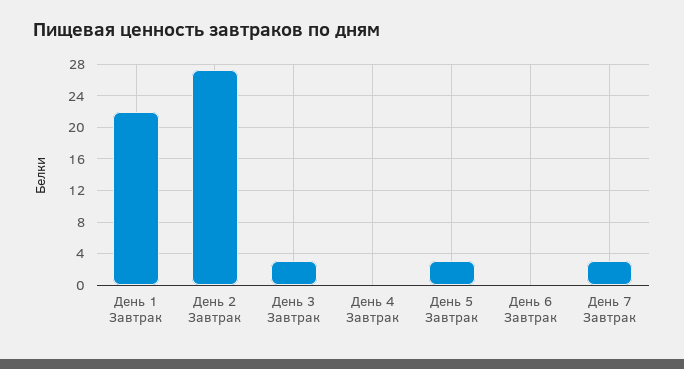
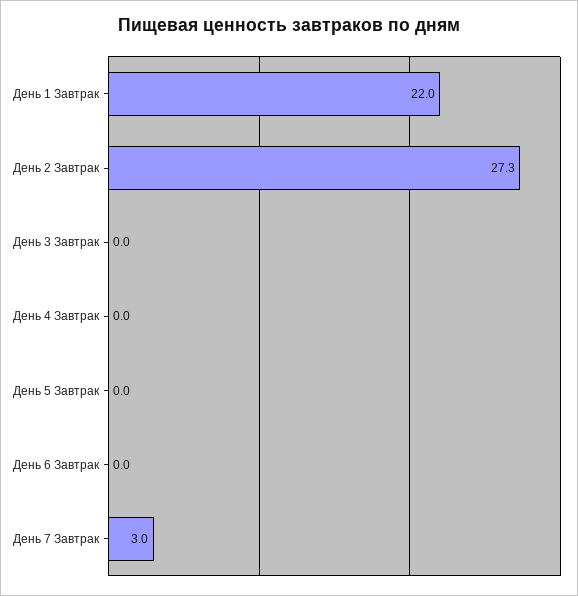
  {
    "День 1 Завтрак": 22,
    "День 2 Завтрак": 27.3,
-   "День 3 Завтрак": 3,
+   "День 3 Завтрак": 0,
    "День 4 Завтрак": 0,
-   "День 5 Завтрак": 3,
+   "День 5 Завтрак": 0,
    "День 6 Завтрак": 0,
    "День 7 Завтрак": 3
  }

